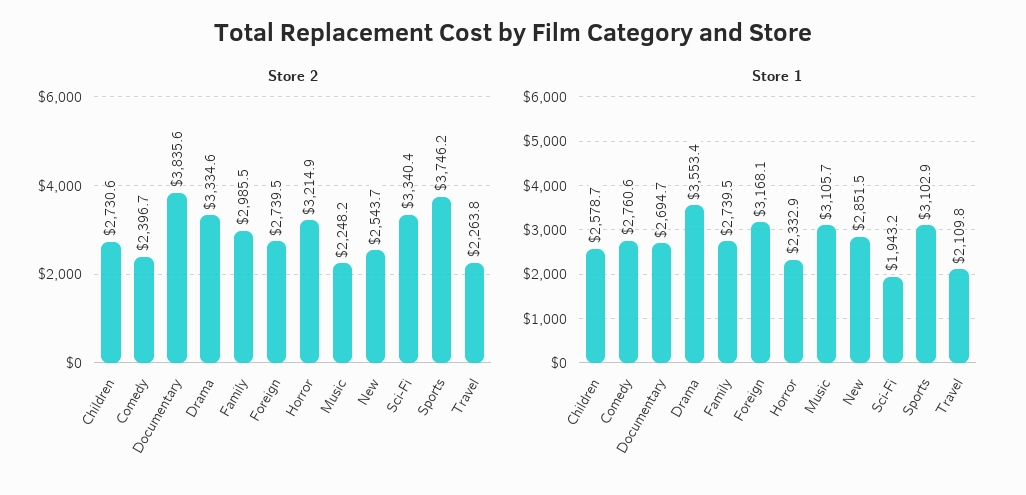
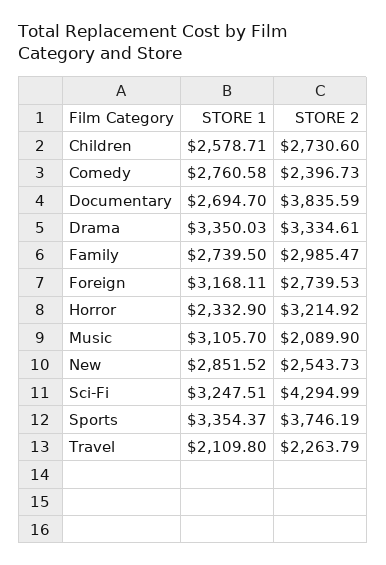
  {
    "Store 2": {
      "Children": 2730.6,
      "Comedy": 2396.73,
      "Documentary": 3835.59,
      "Drama": 3334.61,
      "Family": 2985.47,
      "Foreign": 2739.53,
      "Horror": 3214.92,
-     "Music": 2248.2,
+     "Music": 2089.9,
      "New": 2543.73,
-     "Sci-Fi": 3340.4,
+     "Sci-Fi": 4294.99,
      "Sports": 3746.19,
      "Travel": 2263.79
    },
    "Store 1": {
      "Children": 2578.71,
      "Comedy": 2760.58,
      "Documentary": 2694.7,
-     "Drama": 3553.4,
+     "Drama": 3350.03,
      "Family": 2739.5,
      "Foreign": 3168.11,
      "Horror": 2332.9,
      "Music": 3105.7,
      "New": 2851.52,
-     "Sci-Fi": 1943.2,
+     "Sci-Fi": 3247.51,
-     "Sports": 3102.9,
+     "Sports": 3354.37,
      "Travel": 2109.8
    }
  }

